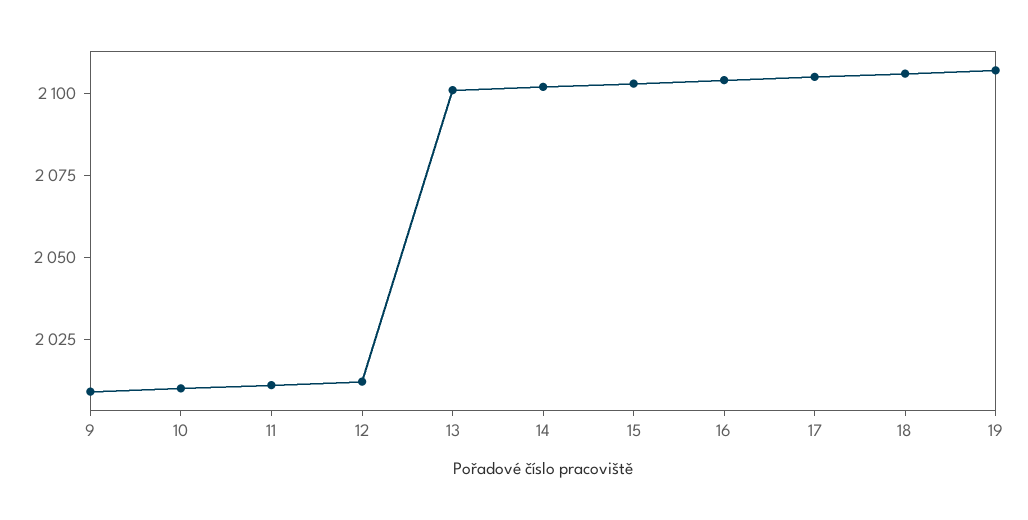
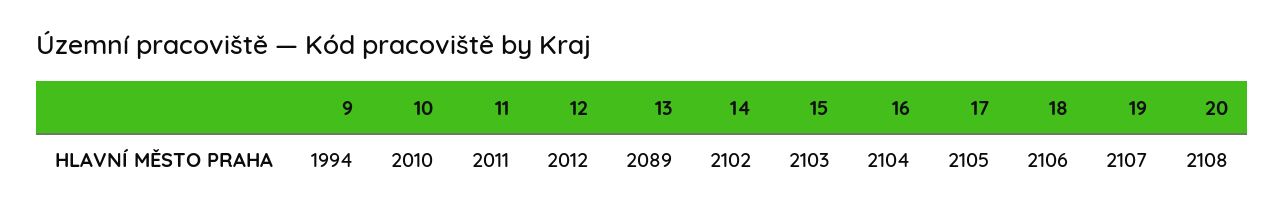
  {
-   "9": 2010,
+   "9": 1994,
    "10": 2010,
    "11": 2011,
    "12": 2012,
-   "13": 2100,
+   "13": 2089,
    "14": 2102,
    "15": 2103,
    "16": 2104,
    "17": 2105,
    "18": 2106,
-   "19": 2107
+   "19": 2107,
+   "20": 2108
  }

